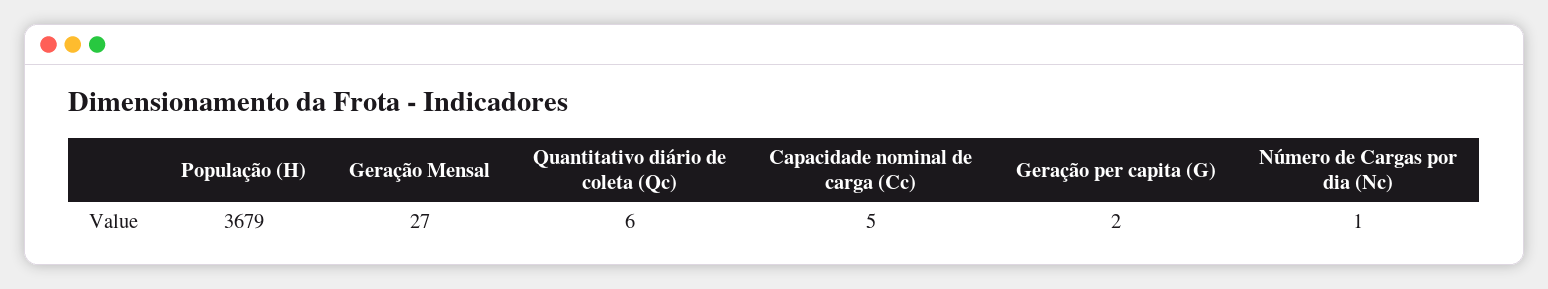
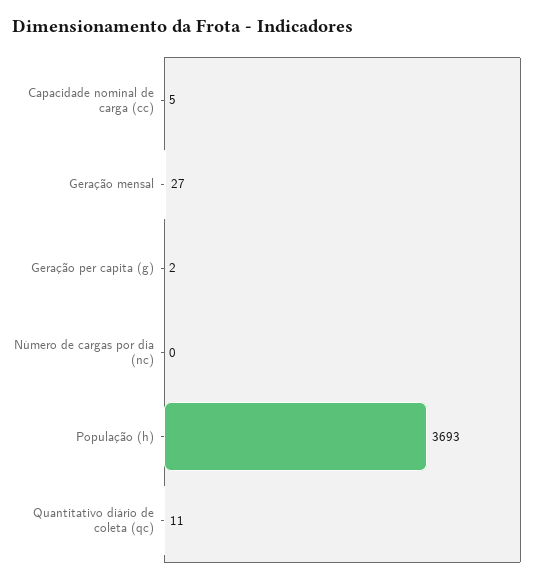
  {
-   "População (H)": 3679,
+   "População (H)": 3693,
    "Geração Mensal": 27,
-   "Quantitativo diário de coleta (Qc)": 6,
+   "Quantitativo diário de coleta (Qc)": 11,
    "Capacidade nominal de carga (Cc)": 5,
    "Geração per capita (G)": 2,
-   "Número de Cargas por dia (Nc)": 1
+   "Número de Cargas por dia (Nc)": 0
  }

